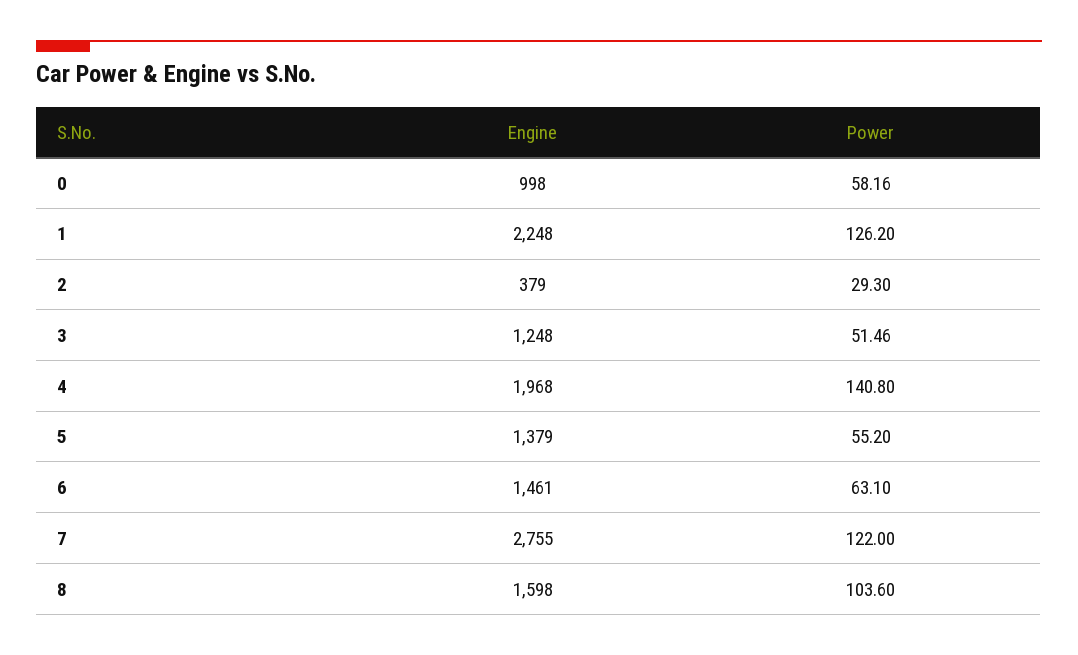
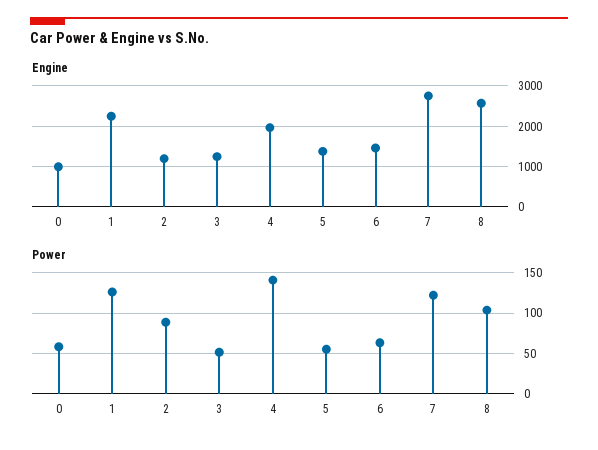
  {
    "Engine": {
      "0": 998,
      "1": 2248,
-     "2": 379,
+     "2": 1200,
      "3": 1248,
      "4": 1968,
      "5": 1379,
      "6": 1461,
      "7": 2755,
-     "8": 1598
+     "8": 2600
    },
    "Power": {
      "0": 58.16,
      "1": 126.2,
-     "2": 29.3,
+     "2": 90,
      "3": 51.46,
      "4": 140.8,
      "5": 55.2,
      "6": 63.1,
      "7": 122,
      "8": 103.6
    }
  }

